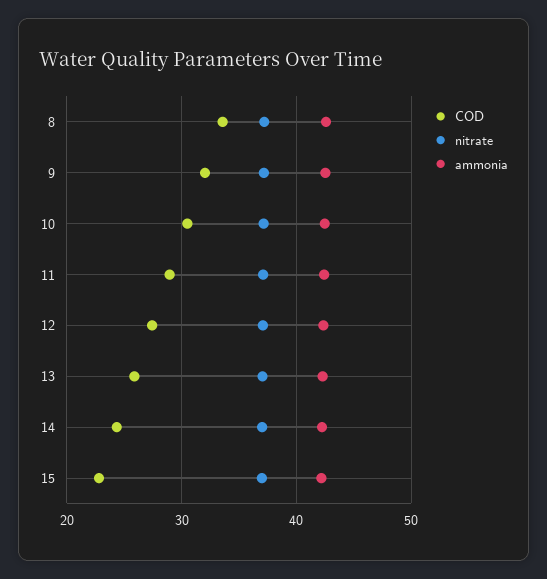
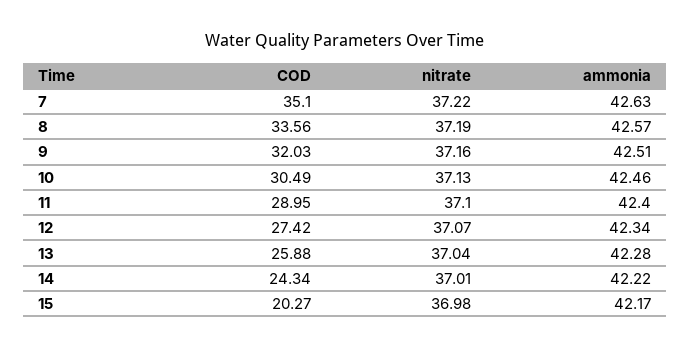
  {
    "COD": {
      "8": 33.56,
      "9": 32.03,
      "10": 30.49,
      "11": 28.95,
      "12": 27.42,
      "13": 25.88,
      "14": 24.34,
-     "15": 23
+     "15": 20.27,
+     "7": 35.1
    },
    "nitrate": {
      "8": 37.19,
      "9": 37.16,
      "10": 37.13,
      "11": 37.1,
      "12": 37.07,
      "13": 37.04,
      "14": 37.01,
-     "15": 36.98
+     "15": 36.98,
+     "7": 37.22
    },
    "ammonia": {
      "8": 42.57,
      "9": 42.51,
      "10": 42.46,
      "11": 42.4,
      "12": 42.34,
      "13": 42.28,
      "14": 42.22,
-     "15": 42.17
+     "15": 42.17,
+     "7": 42.63
    }
  }

